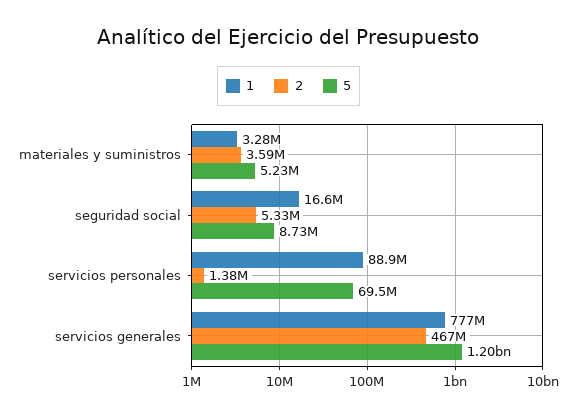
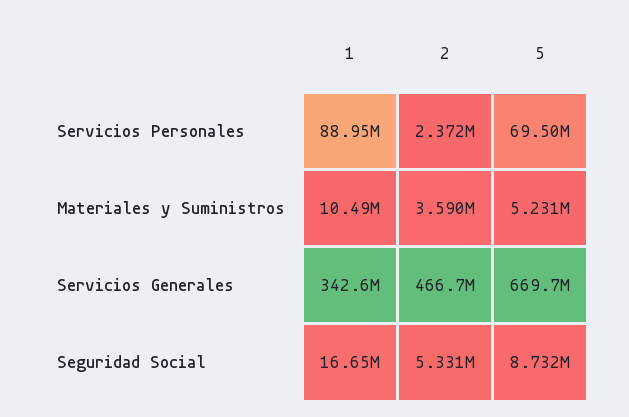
  {
    "1": {
-     "materiales y suministros": 3280000,
+     "materiales y suministros": 10490000,
      "seguridad social": 16650000,
      "servicios personales": 88950000,
-     "servicios generales": 777000000
+     "servicios generales": 342600000
    },
    "2": {
      "materiales y suministros": 3590000,
      "seguridad social": 5331000,
-     "servicios personales": 1380000,
+     "servicios personales": 2372000,
      "servicios generales": 466700000
    },
    "5": {
      "materiales y suministros": 5231000,
      "seguridad social": 8732000,
      "servicios personales": 69500000,
-     "servicios generales": 1200000000
+     "servicios generales": 669700000
    }
  }

